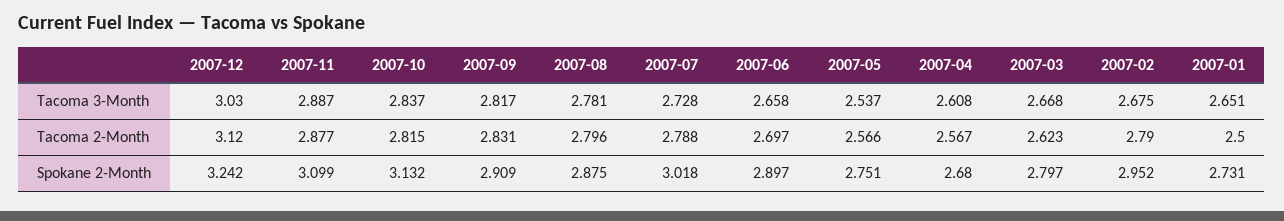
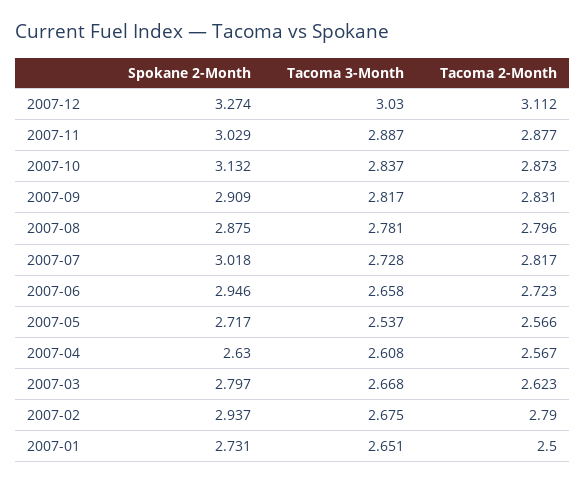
  {
    "2007-12": {
      "Tacoma 3-Month": 3.03,
-     "Tacoma 2-Month": 3.12,
+     "Tacoma 2-Month": 3.112,
-     "Spokane 2-Month": 3.242
+     "Spokane 2-Month": 3.274
    },
    "2007-11": {
      "Tacoma 3-Month": 2.887,
      "Tacoma 2-Month": 2.877,
-     "Spokane 2-Month": 3.099
+     "Spokane 2-Month": 3.029
    },
    "2007-10": {
      "Tacoma 3-Month": 2.837,
-     "Tacoma 2-Month": 2.815,
+     "Tacoma 2-Month": 2.873,
      "Spokane 2-Month": 3.132
    },
    "2007-09": {
      "Tacoma 3-Month": 2.817,
      "Tacoma 2-Month": 2.831,
      "Spokane 2-Month": 2.909
    },
    "2007-08": {
      "Tacoma 3-Month": 2.781,
      "Tacoma 2-Month": 2.796,
      "Spokane 2-Month": 2.875
    },
    "2007-07": {
      "Tacoma 3-Month": 2.728,
-     "Tacoma 2-Month": 2.788,
+     "Tacoma 2-Month": 2.817,
      "Spokane 2-Month": 3.018
    },
    "2007-06": {
      "Tacoma 3-Month": 2.658,
-     "Tacoma 2-Month": 2.697,
+     "Tacoma 2-Month": 2.723,
-     "Spokane 2-Month": 2.897
+     "Spokane 2-Month": 2.946
    },
    "2007-05": {
      "Tacoma 3-Month": 2.537,
      "Tacoma 2-Month": 2.566,
-     "Spokane 2-Month": 2.751
+     "Spokane 2-Month": 2.717
    },
    "2007-04": {
      "Tacoma 3-Month": 2.608,
      "Tacoma 2-Month": 2.567,
-     "Spokane 2-Month": 2.68
+     "Spokane 2-Month": 2.63
    },
    "2007-03": {
      "Tacoma 3-Month": 2.668,
      "Tacoma 2-Month": 2.623,
      "Spokane 2-Month": 2.797
    },
    "2007-02": {
      "Tacoma 3-Month": 2.675,
      "Tacoma 2-Month": 2.79,
-     "Spokane 2-Month": 2.952
+     "Spokane 2-Month": 2.937
    },
    "2007-01": {
      "Tacoma 3-Month": 2.651,
      "Tacoma 2-Month": 2.5,
      "Spokane 2-Month": 2.731
    }
  }

